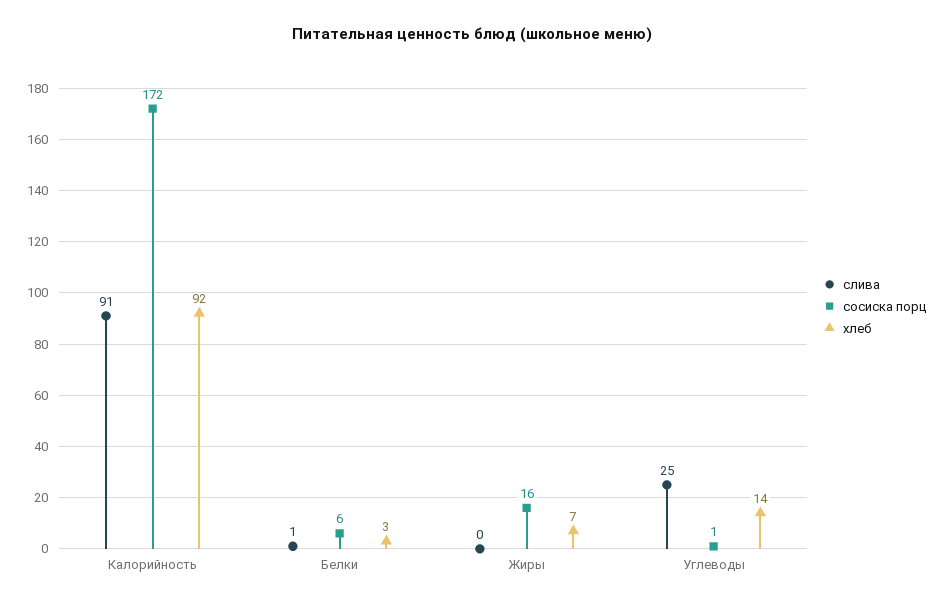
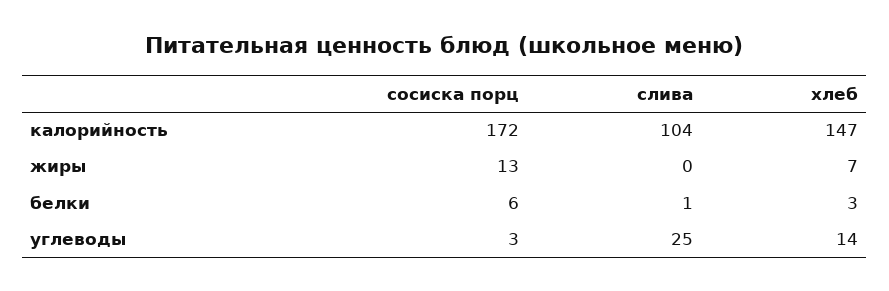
  {
    "слива": {
-     "Калорийность": 91,
+     "Калорийность": 104,
      "Белки": 1,
      "Жиры": 0,
      "Углеводы": 25
    },
    "сосиска порц": {
      "Калорийность": 172,
      "Белки": 6,
-     "Жиры": 16,
+     "Жиры": 13,
-     "Углеводы": 1
+     "Углеводы": 3
    },
    "хлеб": {
-     "Калорийность": 92,
+     "Калорийность": 147,
      "Белки": 3,
      "Жиры": 7,
      "Углеводы": 14
    }
  }

